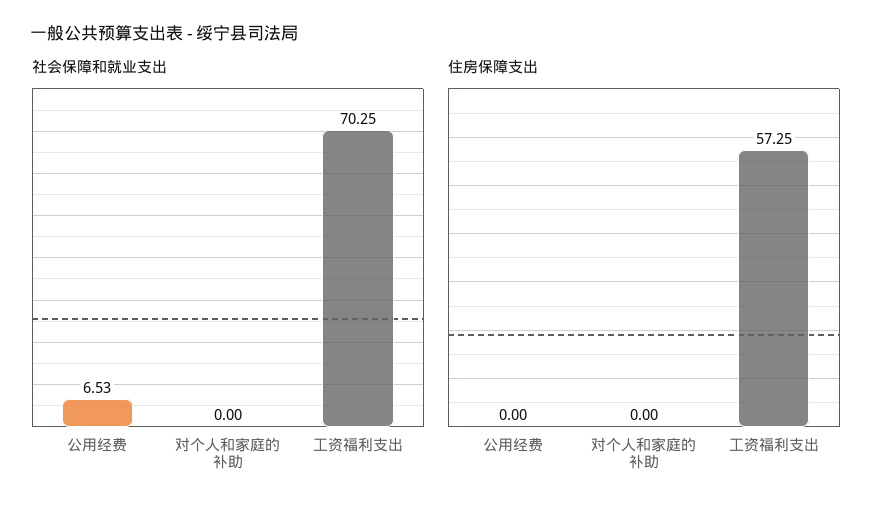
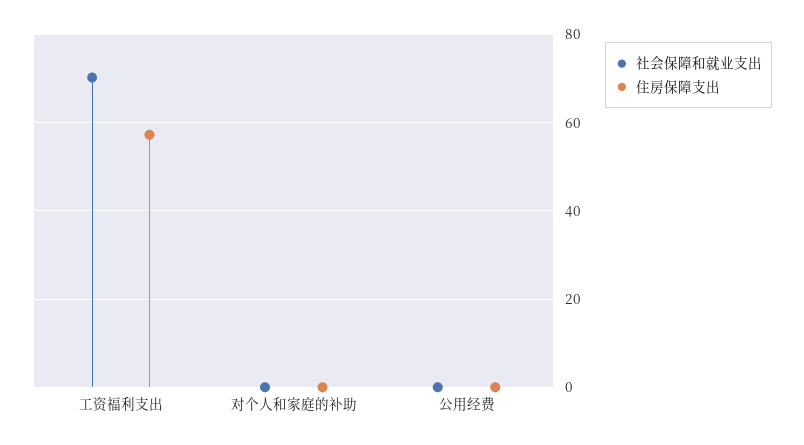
  {
    "社会保障和就业支出": {
-     "公用经费": 6.53,
+     "公用经费": 0,
      "对个人和家庭的补助": 0,
      "工资福利支出": 70.25
    },
    "住房保障支出": {
      "公用经费": 0,
      "对个人和家庭的补助": 0,
      "工资福利支出": 57.25
    }
  }

